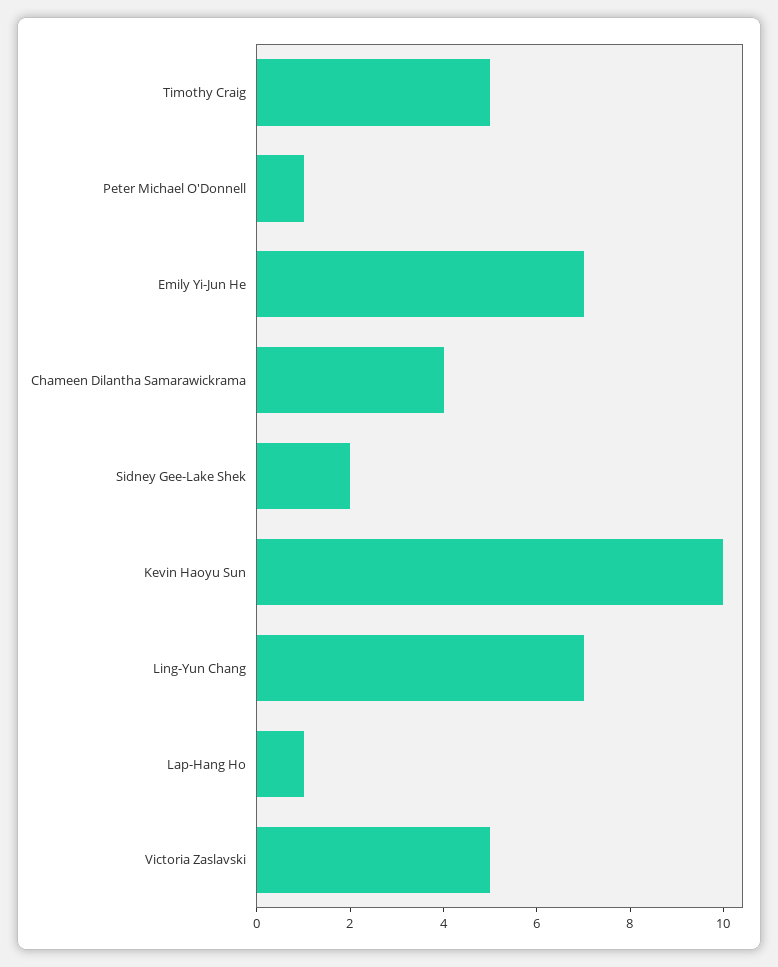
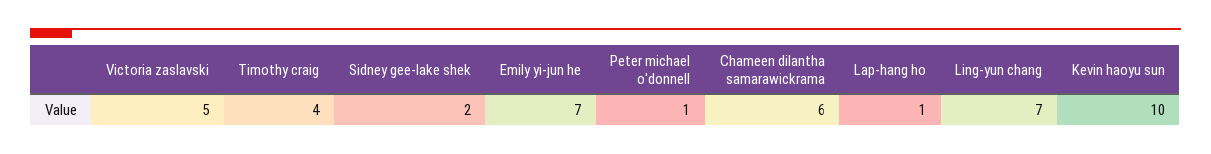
  {
-   "Timothy Craig": 5,
+   "Timothy Craig": 4,
    "Peter Michael O'Donnell": 1,
    "Emily Yi-Jun He": 7,
-   "Chameen Dilantha Samarawickrama": 4,
+   "Chameen Dilantha Samarawickrama": 6,
    "Sidney Gee-Lake Shek": 2,
    "Kevin Haoyu Sun": 10,
    "Ling-Yun Chang": 7,
    "Lap-Hang Ho": 1,
    "Victoria Zaslavski": 5
  }

